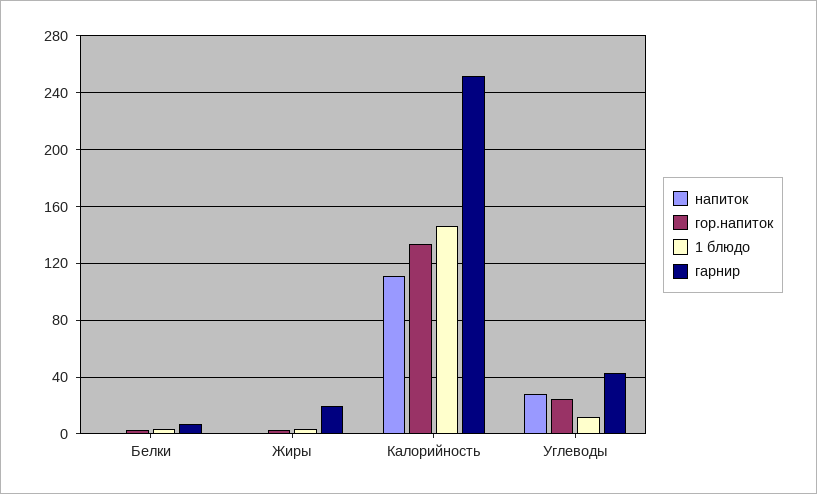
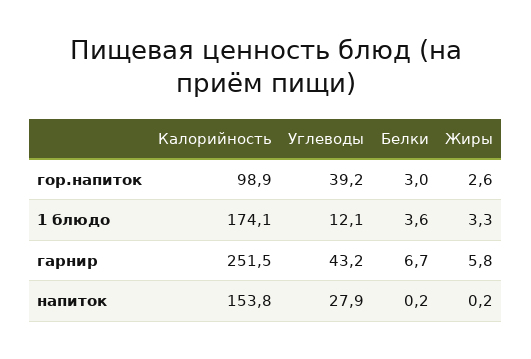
  {
    "напиток": {
      "Белки": 0.2,
      "Жиры": 0.2,
-     "Калорийность": 110,
+     "Калорийность": 153.8,
      "Углеводы": 27.9
    },
    "гор.напиток": {
      "Белки": 3,
      "Жиры": 2.6,
-     "Калорийность": 135,
+     "Калорийность": 98.9,
-     "Углеводы": 25
+     "Углеводы": 39.2
    },
    "1 блюдо": {
      "Белки": 3.6,
      "Жиры": 3.3,
-     "Калорийность": 145,
+     "Калорийность": 174.1,
      "Углеводы": 12.1
    },
    "гарнир": {
      "Белки": 6.7,
-     "Жиры": 20,
+     "Жиры": 5.8,
      "Калорийность": 251.5,
      "Углеводы": 43.2
    }
  }

